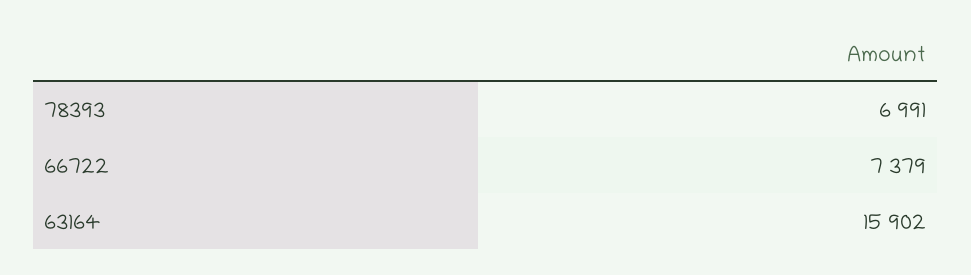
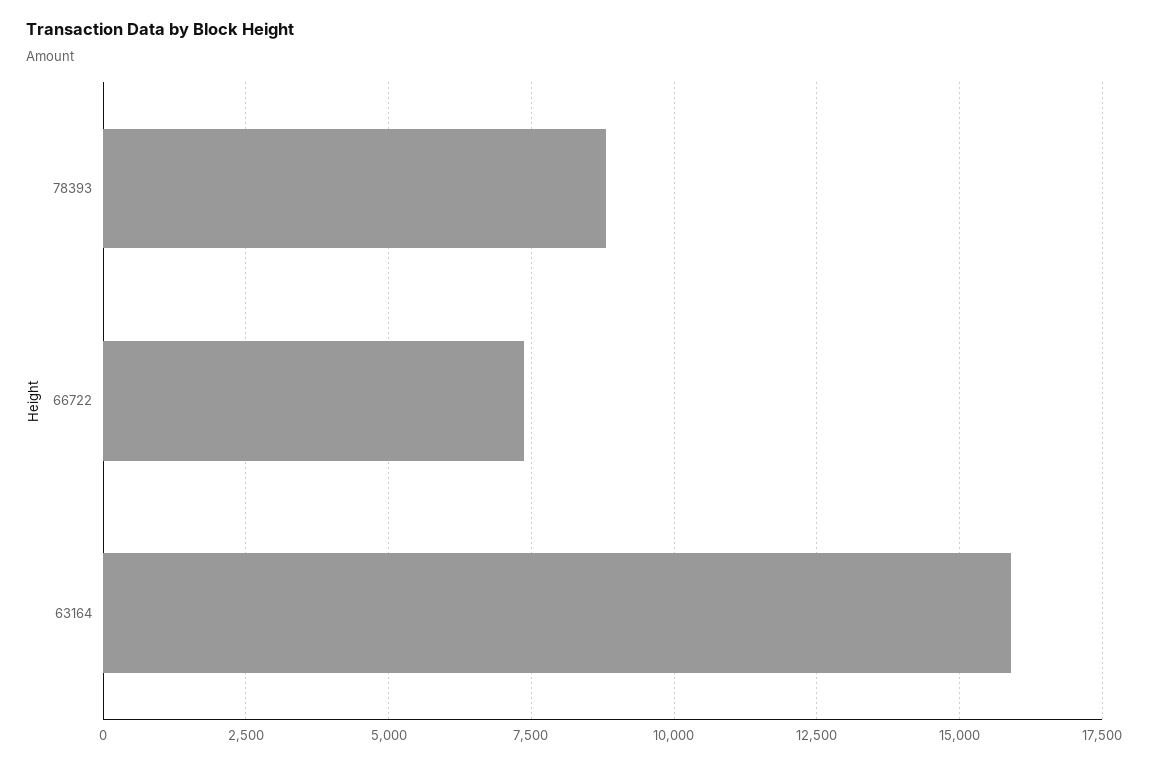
  {
-   "78393": 6991,
+   "78393": 8750,
    "66722": 7379,
    "63164": 15902
  }

